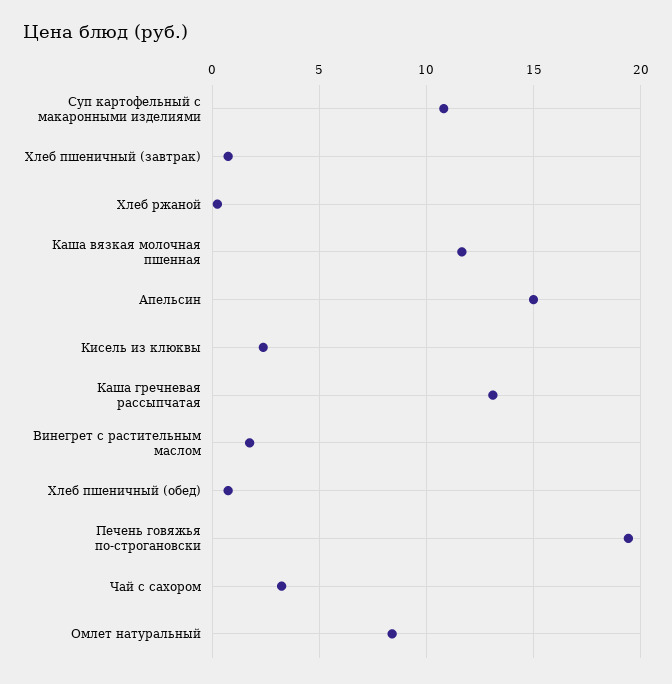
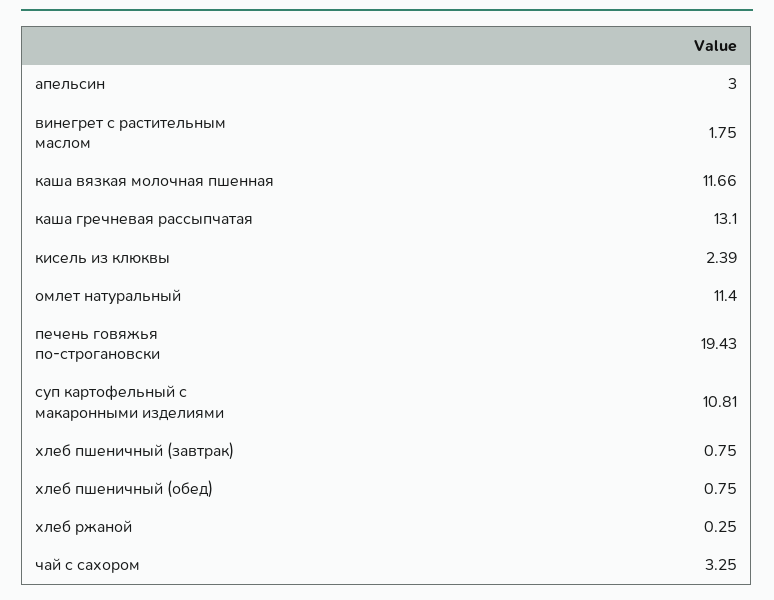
  {
    "Суп картофельный с макаронными изделиями": 10.81,
    "Хлеб пшеничный (завтрак)": 0.75,
    "Хлеб ржаной": 0.25,
    "Каша вязкая молочная пшенная": 11.66,
-   "Апельсин": 15,
+   "Апельсин": 3,
    "Кисель из клюквы": 2.39,
    "Каша гречневая рассыпчатая": 13.1,
    "Винегрет с растительным маслом": 1.75,
    "Хлеб пшеничный (обед)": 0.75,
    "Печень говяжья по-строгановски": 19.43,
    "Чай с сахором": 3.25,
-   "Омлет натуральный": 8.5
+   "Омлет натуральный": 11.4
  }

